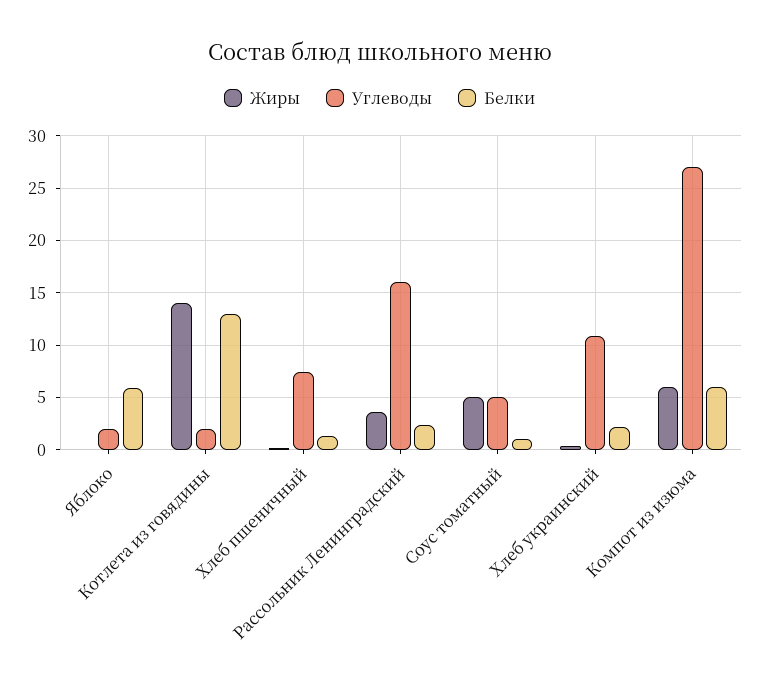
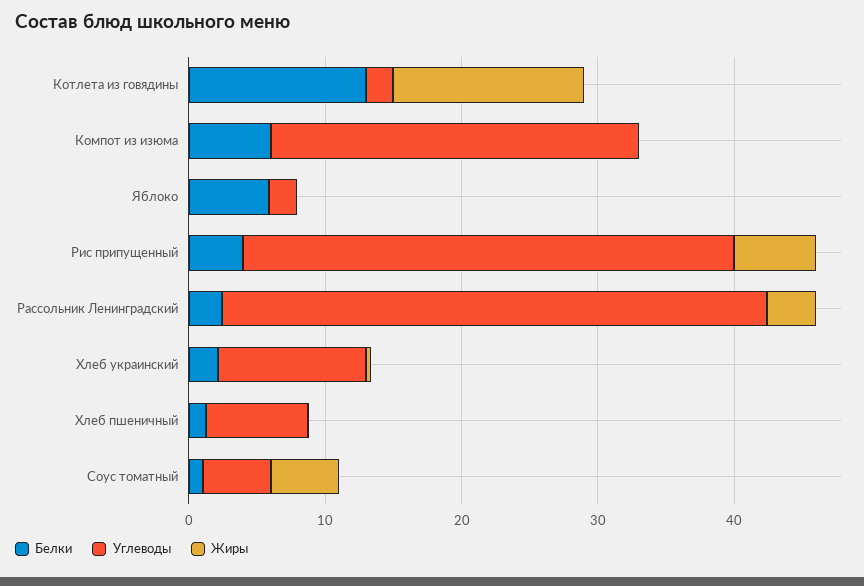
  {
    "Жиры": {
      "Яблоко": 0,
      "Котлета из говядины": 14,
      "Хлеб пшеничный": 0,
      "Рассольник Ленинградский": 4,
      "Соус томатный": 5,
      "Хлеб украинский": 0,
-     "Компот из изюма": 6
+     "Компот из изюма": 0,
+     "Рис припущенный": 6
    },
    "Углеводы": {
      "Яблоко": 2,
      "Котлета из говядины": 2,
      "Хлеб пшеничный": 7,
-     "Рассольник Ленинградский": 16,
+     "Рассольник Ленинградский": 40,
      "Соус томатный": 5,
      "Хлеб украинский": 11,
-     "Компот из изюма": 27
+     "Компот из изюма": 27,
+     "Рис припущенный": 36
    },
    "Белки": {
      "Яблоко": 6,
      "Котлета из говядины": 13,
      "Хлеб пшеничный": 1,
      "Рассольник Ленинградский": 2,
      "Соус томатный": 1,
      "Хлеб украинский": 2,
-     "Компот из изюма": 6
+     "Компот из изюма": 6,
+     "Рис припущенный": 4
    }
  }

